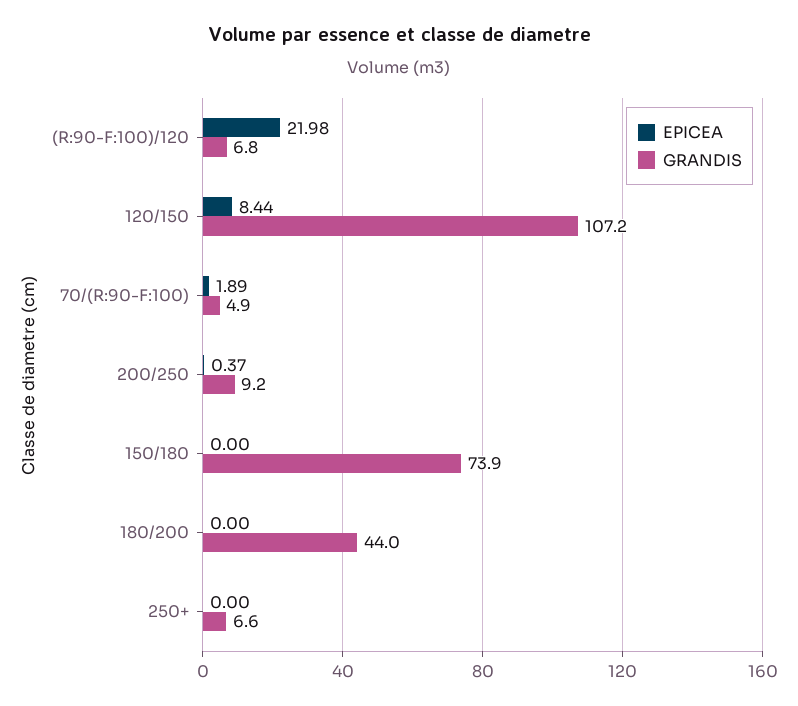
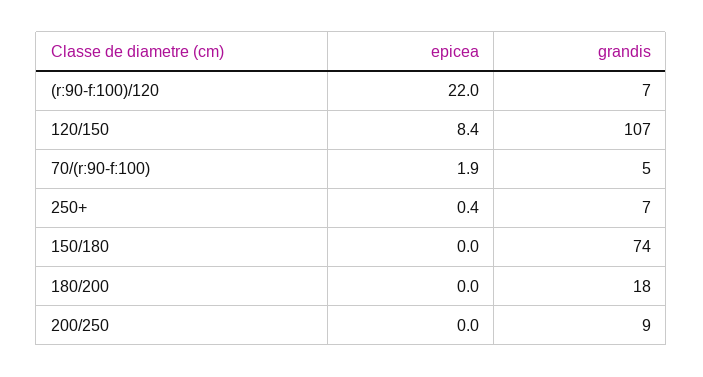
  {
    "EPICEA": {
      "(R:90-F:100)/120": 21.98,
      "120/150": 8.44,
      "70/(R:90-F:100)": 1.89,
-     "200/250": 0.37,
+     "200/250": 0,
      "150/180": 0,
      "180/200": 0,
-     "250+": 0
+     "250+": 0.4
    },
    "GRANDIS": {
      "(R:90-F:100)/120": 6.8,
      "120/150": 107.2,
      "70/(R:90-F:100)": 4.9,
      "200/250": 9.2,
      "150/180": 73.9,
-     "180/200": 44,
+     "180/200": 18,
      "250+": 6.6
    }
  }

